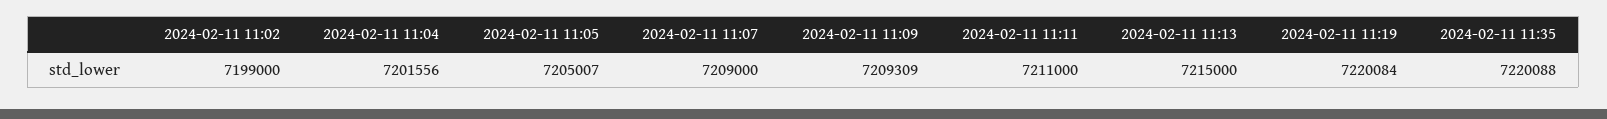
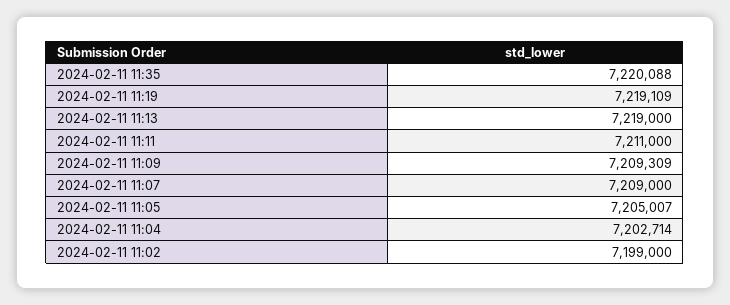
  {
    "2024-02-11 11:02": 7199000,
-   "2024-02-11 11:04": 7201556,
+   "2024-02-11 11:04": 7202714,
    "2024-02-11 11:05": 7205007,
    "2024-02-11 11:07": 7209000,
    "2024-02-11 11:09": 7209309,
    "2024-02-11 11:11": 7211000,
-   "2024-02-11 11:13": 7215000,
+   "2024-02-11 11:13": 7219000,
-   "2024-02-11 11:19": 7220084,
+   "2024-02-11 11:19": 7219109,
    "2024-02-11 11:35": 7220088
  }

